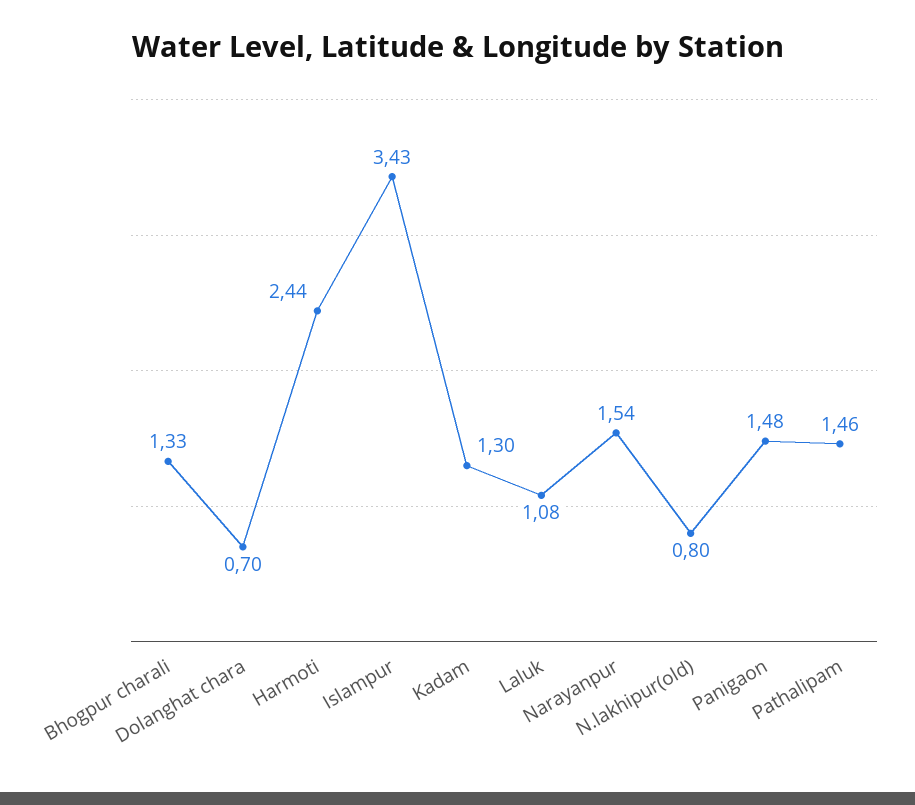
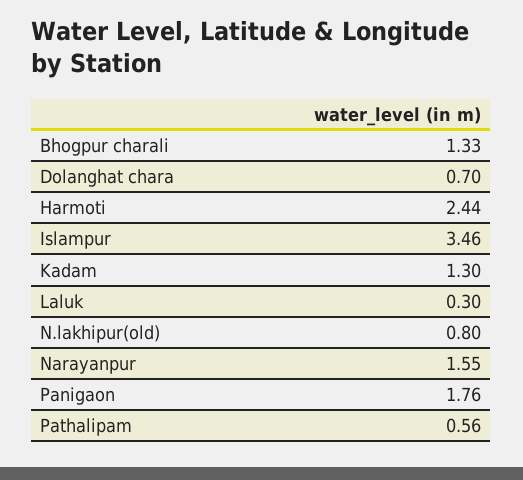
  {
    "Bhogpur charali": 1.33,
    "Dolanghat chara": 0.7,
    "Harmoti": 2.44,
-   "Islampur": 3.43,
+   "Islampur": 3.46,
    "Kadam": 1.3,
-   "Laluk": 1.08,
+   "Laluk": 0.3,
-   "Narayanpur": 1.54,
+   "Narayanpur": 1.55,
    "N.lakhipur(old)": 0.8,
-   "Panigaon": 1.48,
+   "Panigaon": 1.76,
-   "Pathalipam": 1.46
+   "Pathalipam": 0.56
  }

